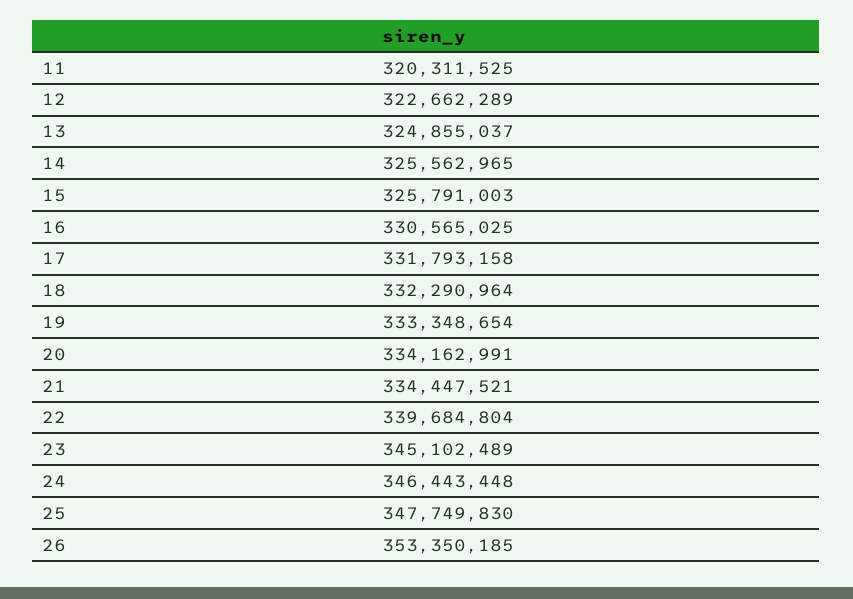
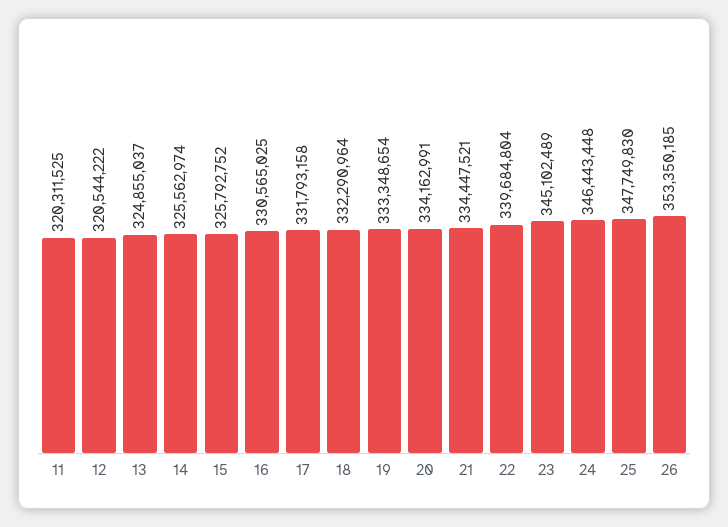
  {
    "11": 320311525,
-   "12": 322662289,
+   "12": 320544222,
    "13": 324855037,
-   "14": 325562965,
+   "14": 325562974,
-   "15": 325791003,
+   "15": 325792752,
    "16": 330565025,
    "17": 331793158,
    "18": 332290964,
    "19": 333348654,
    "20": 334162991,
    "21": 334447521,
    "22": 339684804,
    "23": 345102489,
    "24": 346443448,
    "25": 347749830,
    "26": 353350185
  }

